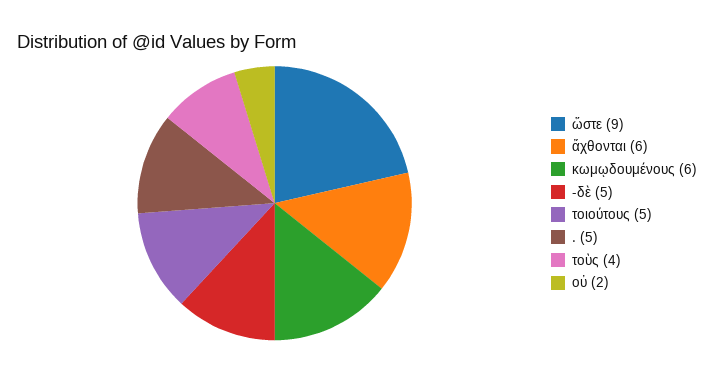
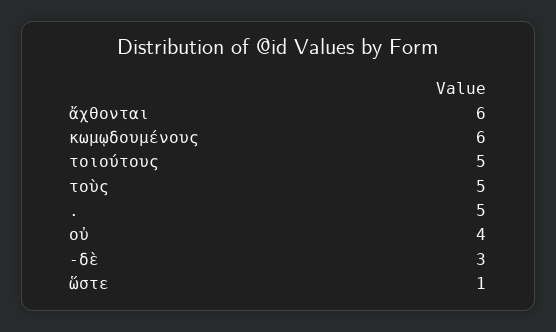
  {
-   "ὥστε": 9,
+   "ὥστε": 1,
    "ἄχθονται": 6,
    "κωμῳδουμένους": 6,
-   "-δὲ": 5,
+   "-δὲ": 3,
    "τοιούτους": 5,
    ".": 5,
-   "τοὺς": 4,
+   "τοὺς": 5,
-   "οὐ": 2
+   "οὐ": 4
  }

